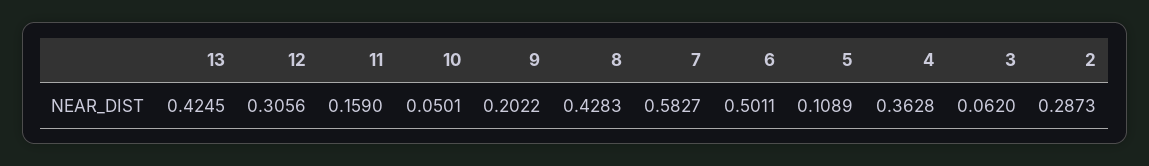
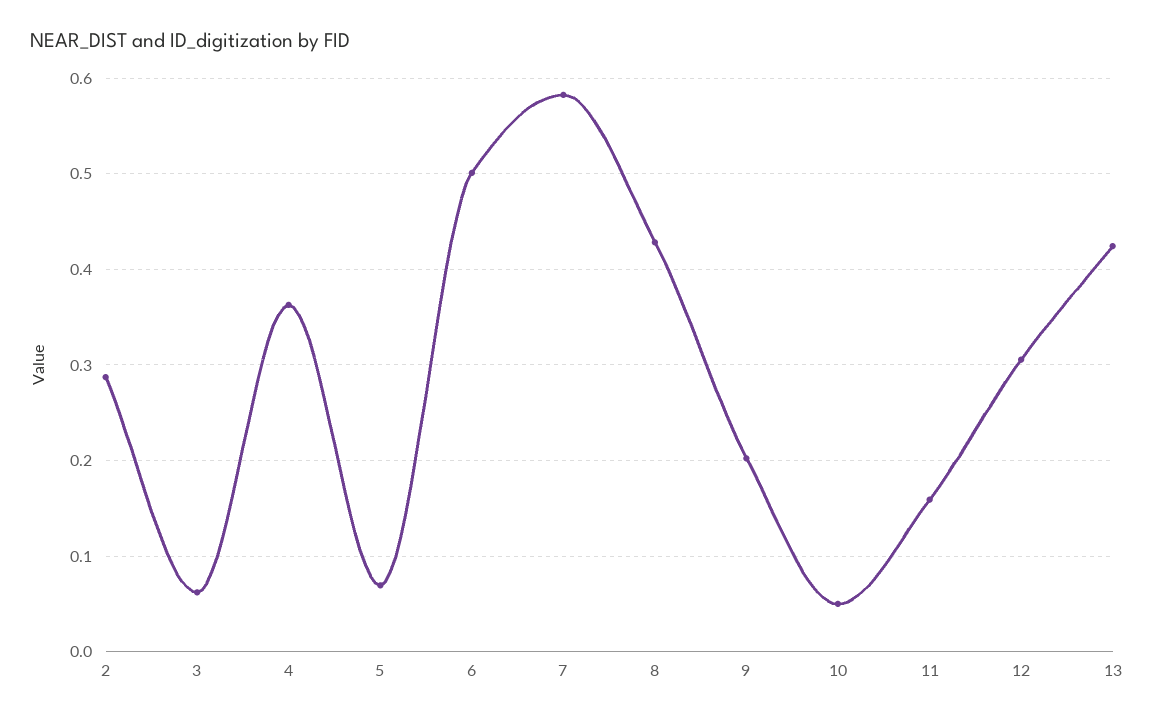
  {
    "13": 0.4245,
    "12": 0.3056,
    "11": 0.159,
    "10": 0.0501,
    "9": 0.2022,
    "8": 0.4283,
    "7": 0.5827,
    "6": 0.5011,
-   "5": 0.1089,
+   "5": 0.07,
    "4": 0.3628,
    "3": 0.062,
    "2": 0.2873
  }

